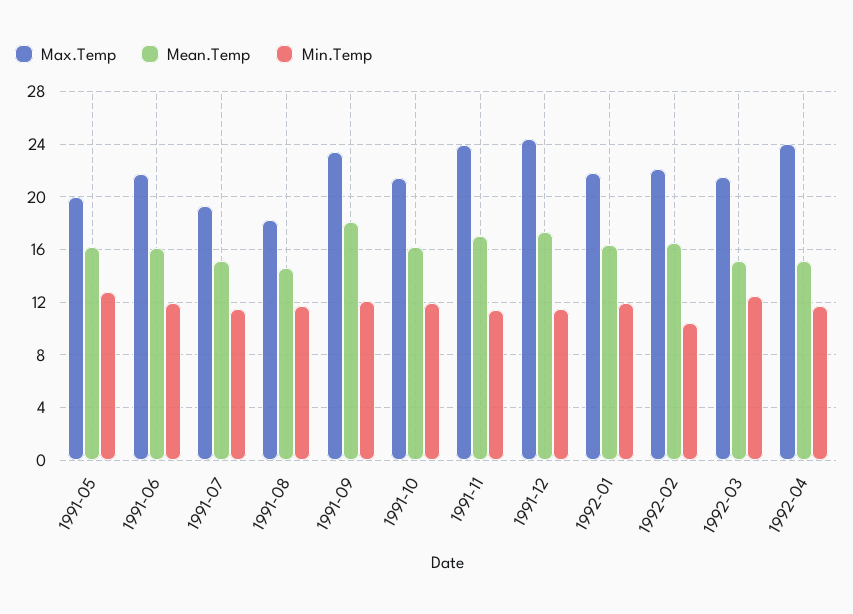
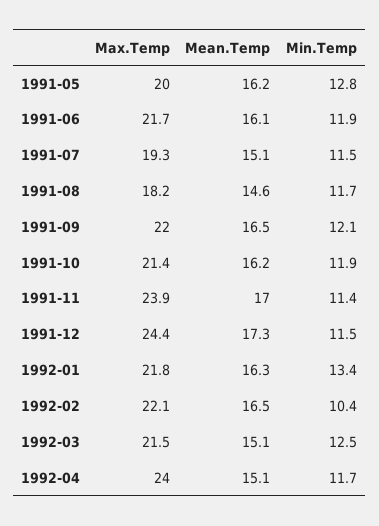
  {
    "Max.Temp": {
      "1991-05": 20,
      "1991-06": 21.7,
      "1991-07": 19.3,
      "1991-08": 18.2,
-     "1991-09": 23.5,
+     "1991-09": 22,
      "1991-10": 21.4,
      "1991-11": 23.9,
      "1991-12": 24.4,
      "1992-01": 21.8,
      "1992-02": 22.1,
      "1992-03": 21.5,
      "1992-04": 24
    },
    "Mean.Temp": {
      "1991-05": 16.2,
      "1991-06": 16.1,
      "1991-07": 15.1,
      "1991-08": 14.6,
-     "1991-09": 18,
+     "1991-09": 16.5,
      "1991-10": 16.2,
      "1991-11": 17,
      "1991-12": 17.3,
      "1992-01": 16.3,
      "1992-02": 16.5,
      "1992-03": 15.1,
      "1992-04": 15.1
    },
    "Min.Temp": {
      "1991-05": 12.8,
      "1991-06": 11.9,
      "1991-07": 11.5,
      "1991-08": 11.7,
      "1991-09": 12.1,
      "1991-10": 11.9,
      "1991-11": 11.4,
      "1991-12": 11.5,
-     "1992-01": 12,
+     "1992-01": 13.4,
      "1992-02": 10.4,
      "1992-03": 12.5,
      "1992-04": 11.7
    }
  }

